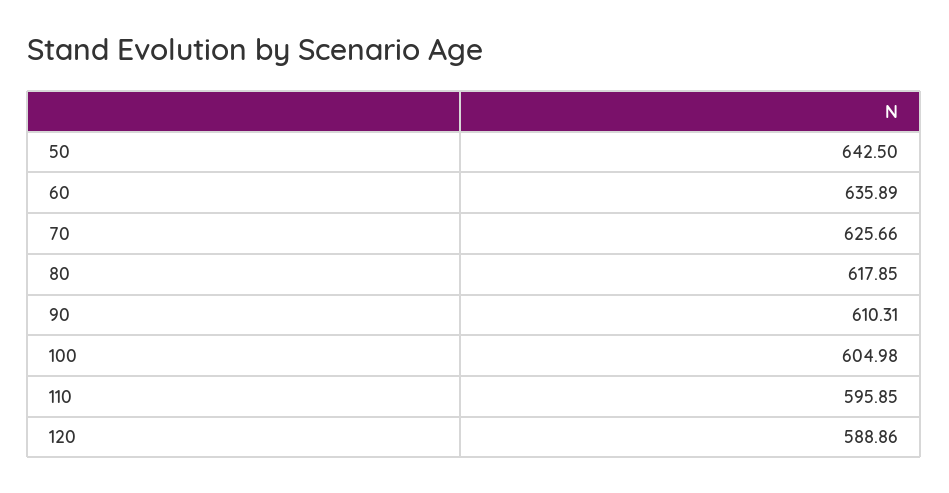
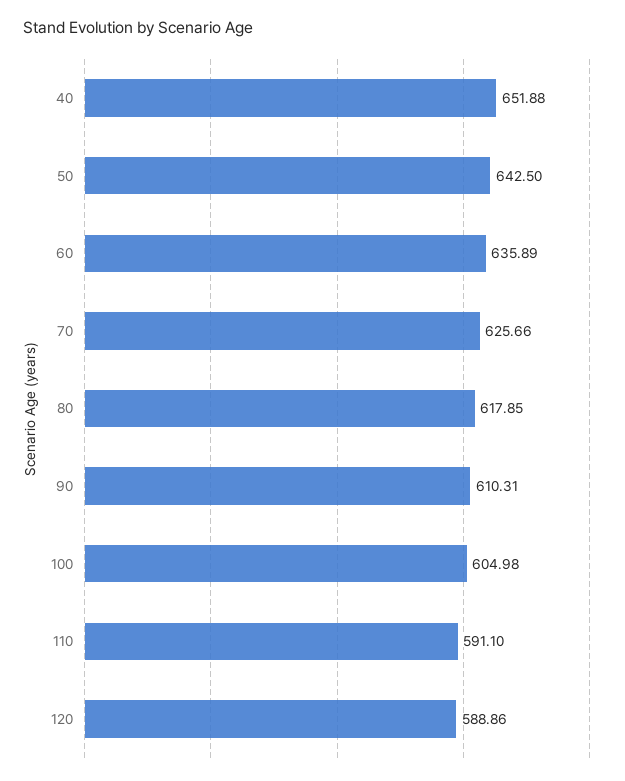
  {
    "50": 642.5,
    "60": 635.89,
    "70": 625.66,
    "80": 617.85,
    "90": 610.31,
    "100": 604.98,
-   "110": 595.85,
+   "110": 591.1,
-   "120": 588.86
+   "120": 588.86,
+   "40": 651.88
  }

